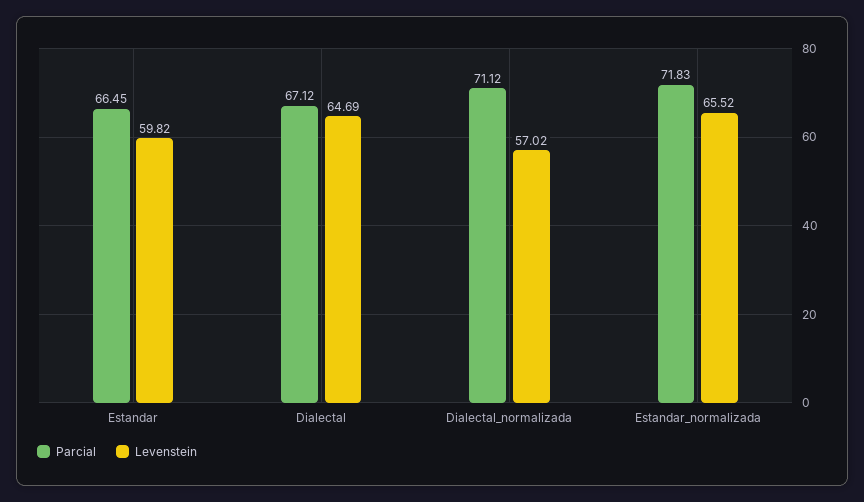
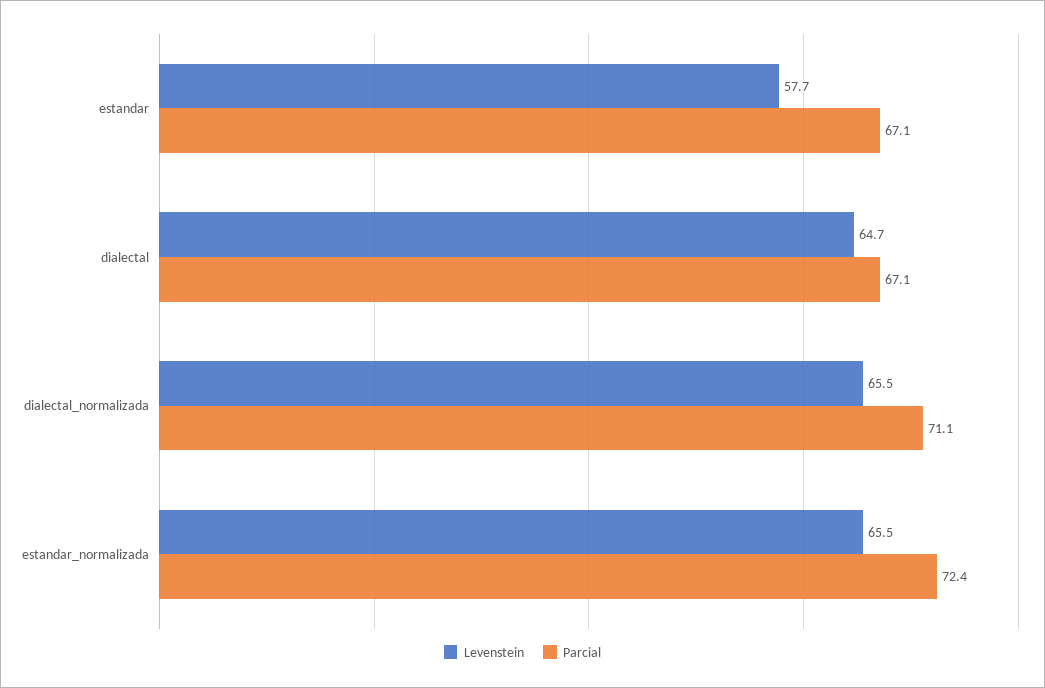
  {
    "Parcial": {
-     "Estandar": 66.45,
+     "Estandar": 67.1,
      "Dialectal": 67.12,
      "Dialectal_normalizada": 71.12,
-     "Estandar_normalizada": 71.83
+     "Estandar_normalizada": 72.4
    },
    "Levenstein": {
-     "Estandar": 59.82,
+     "Estandar": 57.7,
      "Dialectal": 64.69,
-     "Dialectal_normalizada": 57.02,
+     "Dialectal_normalizada": 65.5,
      "Estandar_normalizada": 65.52
    }
  }

